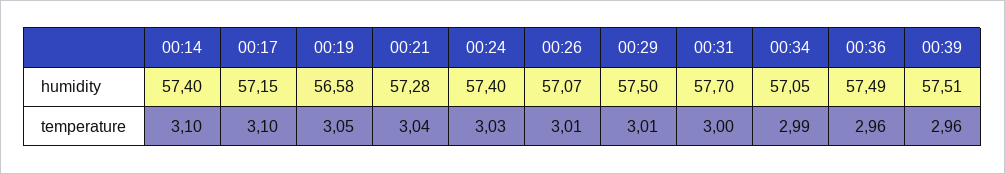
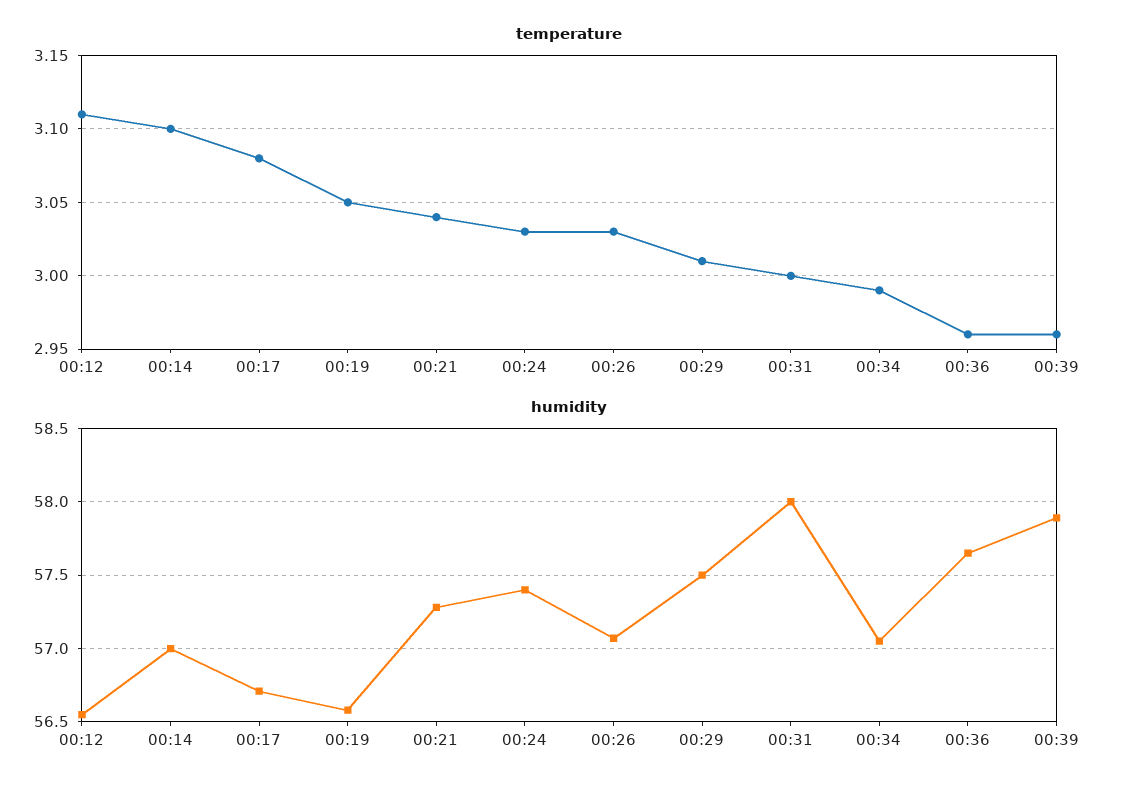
  {
    "humidity": {
-     "00:14": 57.4,
+     "00:14": 57,
-     "00:17": 57.15,
+     "00:17": 56.7,
      "00:19": 56.58,
      "00:21": 57.28,
      "00:24": 57.4,
      "00:26": 57.07,
      "00:29": 57.5,
-     "00:31": 57.7,
+     "00:31": 58,
      "00:34": 57.05,
-     "00:36": 57.49,
+     "00:36": 57.65,
-     "00:39": 57.51
+     "00:39": 57.9,
+     "00:12": 56.55
    },
    "temperature": {
      "00:14": 3.1,
-     "00:17": 3.1,
+     "00:17": 3.08,
      "00:19": 3.05,
      "00:21": 3.04,
      "00:24": 3.03,
-     "00:26": 3.01,
+     "00:26": 3.03,
      "00:29": 3.01,
      "00:31": 3,
      "00:34": 2.99,
      "00:36": 2.96,
-     "00:39": 2.96
+     "00:39": 2.96,
+     "00:12": 3.11
    }
  }

